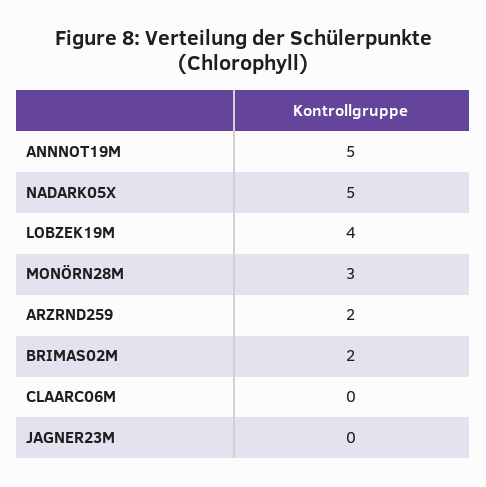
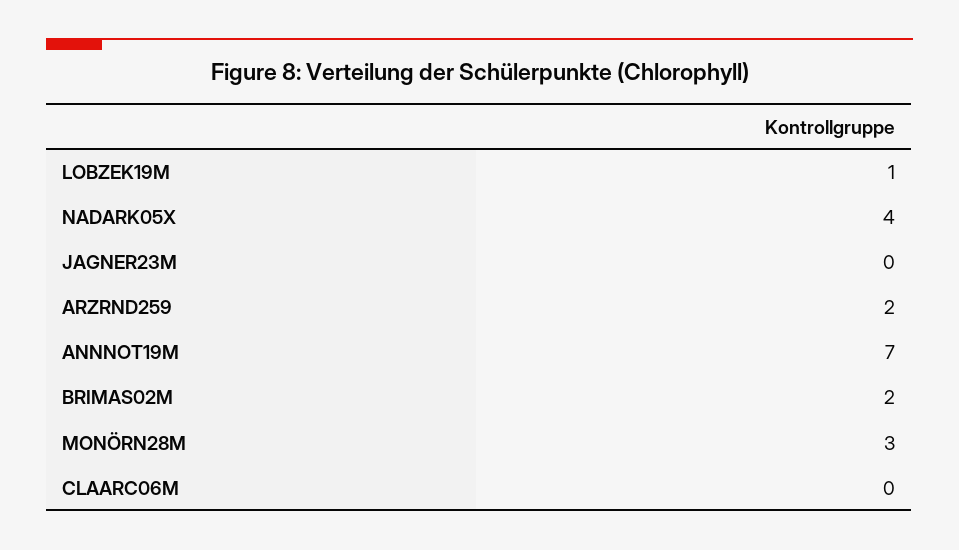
  {
-   "ANNNOT19M": 5,
+   "ANNNOT19M": 7,
-   "NADARK05X": 5,
+   "NADARK05X": 4,
-   "LOBZEK19M": 4,
+   "LOBZEK19M": 1,
    "MONÖRN28M": 3,
    "ARZRND259": 2,
    "BRIMAS02M": 2,
    "CLAARC06M": 0,
    "JAGNER23M": 0
  }

